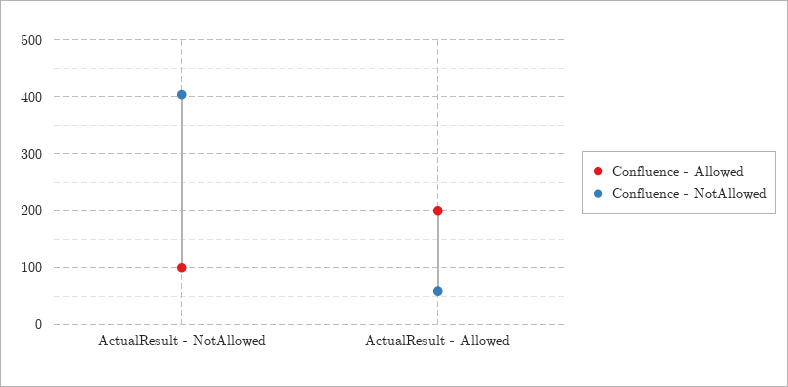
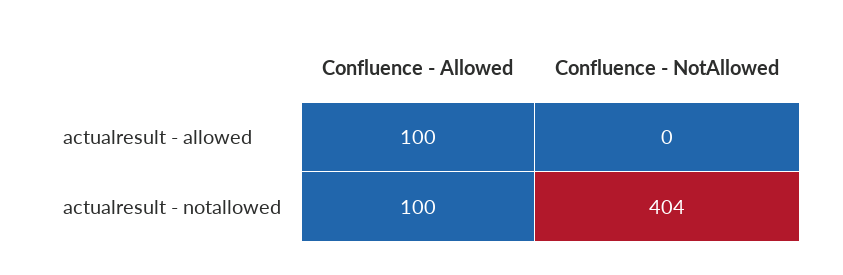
  {
    "Confluence - Allowed": {
      "ActualResult - NotAllowed": 100,
-     "ActualResult - Allowed": 200
+     "ActualResult - Allowed": 100
    },
    "Confluence - NotAllowed": {
      "ActualResult - NotAllowed": 404,
-     "ActualResult - Allowed": 60
+     "ActualResult - Allowed": 0
    }
  }

